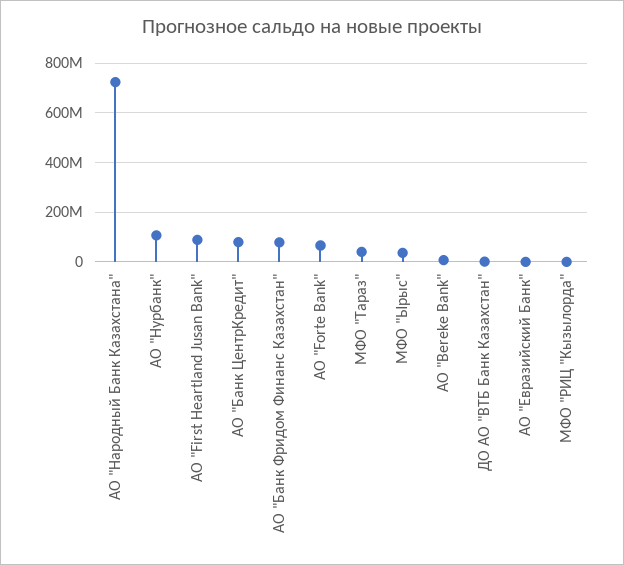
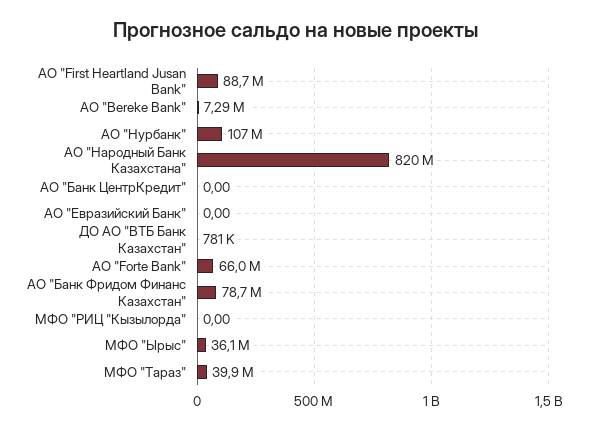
  {
-   "АО \"Народный Банк Казахстана\"": 725000000,
+   "АО \"Народный Банк Казахстана\"": 820000000,
    "АО \"Нурбанк\"": 107000000,
    "АО \"First Heartland Jusan Bank\"": 88700000,
-   "АО \"Банк ЦентрКредит\"": 75000000,
+   "АО \"Банк ЦентрКредит\"": 0,
    "АО \"Банк Фридом Финанс Казахстан\"": 78700000,
    "АО \"Forte Bank\"": 66000000,
    "МФО \"Тараз\"": 39900000,
    "МФО \"Ырыс\"": 36100000,
    "АО \"Bereke Bank\"": 7290000,
    "ДО АО \"ВТБ Банк Казахстан\"": 781000,
    "АО \"Евразийский Банк\"": 0,
    "МФО \"РИЦ \"Кызылорда\"": 0
  }

